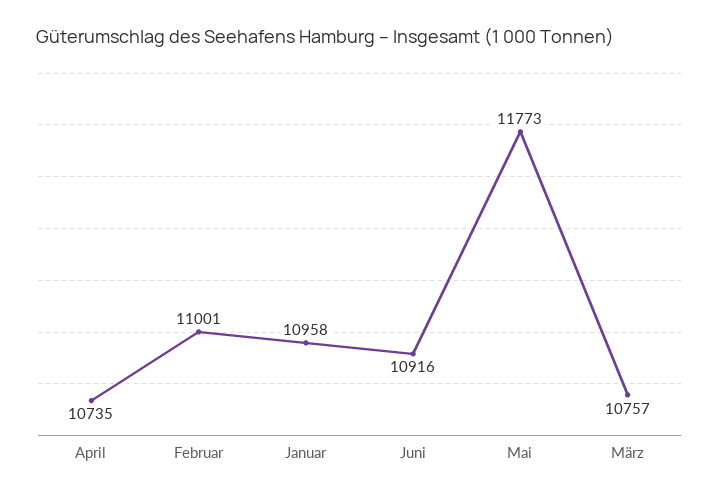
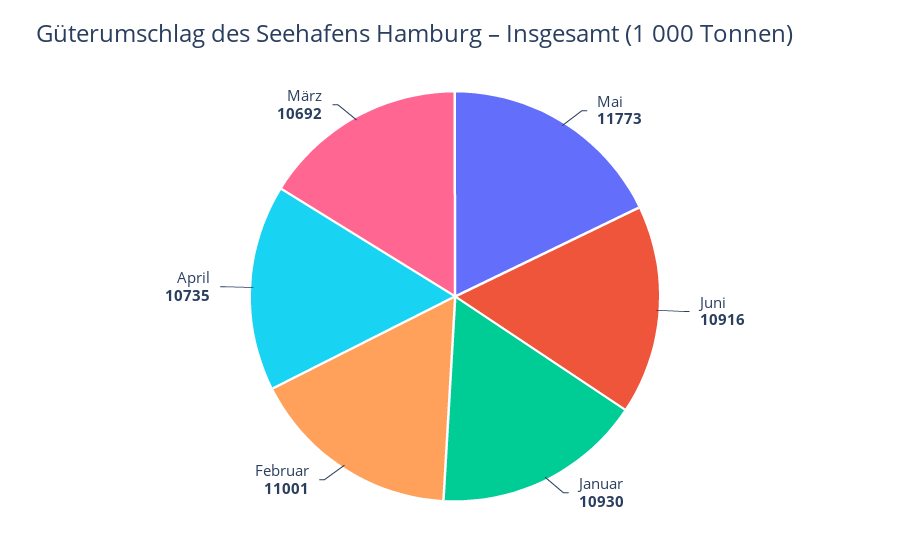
  {
    "April": 10735,
    "Februar": 11001,
-   "Januar": 10958,
+   "Januar": 10930,
    "Juni": 10916,
    "Mai": 11773,
-   "März": 10757
+   "März": 10692
  }

